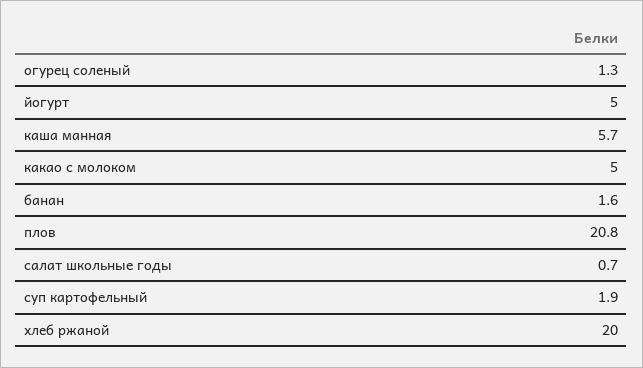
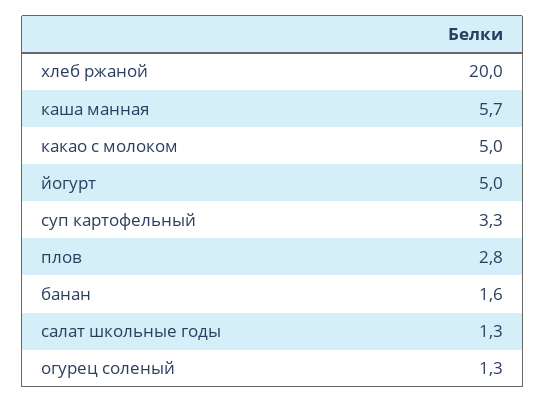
  {
    "огурец соленый": 1.3,
    "йогурт": 5,
    "каша манная": 5.7,
    "какао с молоком": 5,
    "банан": 1.6,
-   "плов": 20.8,
+   "плов": 2.8,
-   "салат школьные годы": 0.7,
+   "салат школьные годы": 1.3,
-   "суп картофельный": 1.9,
+   "суп картофельный": 3.3,
    "хлеб ржаной": 20
  }

